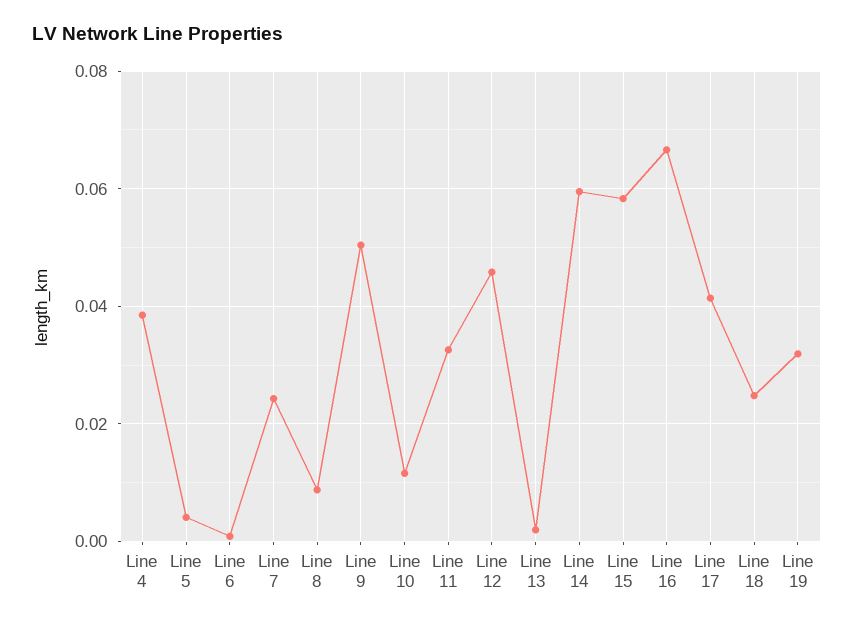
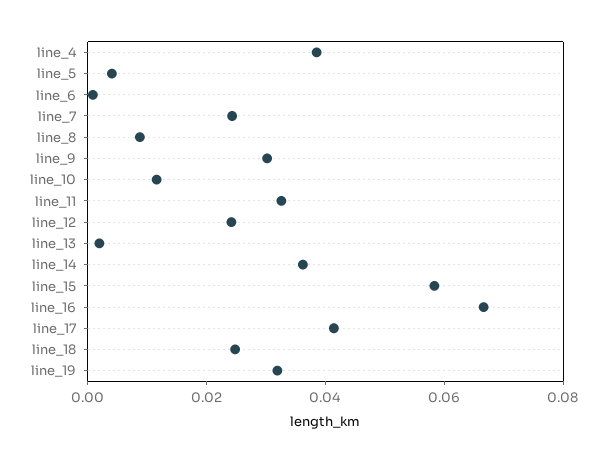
  {
    "Line 4": 0.038,
    "Line 5": 0.004,
    "Line 6": 0,
    "Line 7": 0.024,
    "Line 8": 0.008,
-   "Line 9": 0.05,
+   "Line 9": 0.03,
    "Line 10": 0.012,
    "Line 11": 0.032,
-   "Line 12": 0.046,
+   "Line 12": 0.025,
    "Line 13": 0.002,
-   "Line 14": 0.06,
+   "Line 14": 0.035,
    "Line 15": 0.058,
    "Line 16": 0.066,
    "Line 17": 0.042,
    "Line 18": 0.024,
    "Line 19": 0.032
  }

